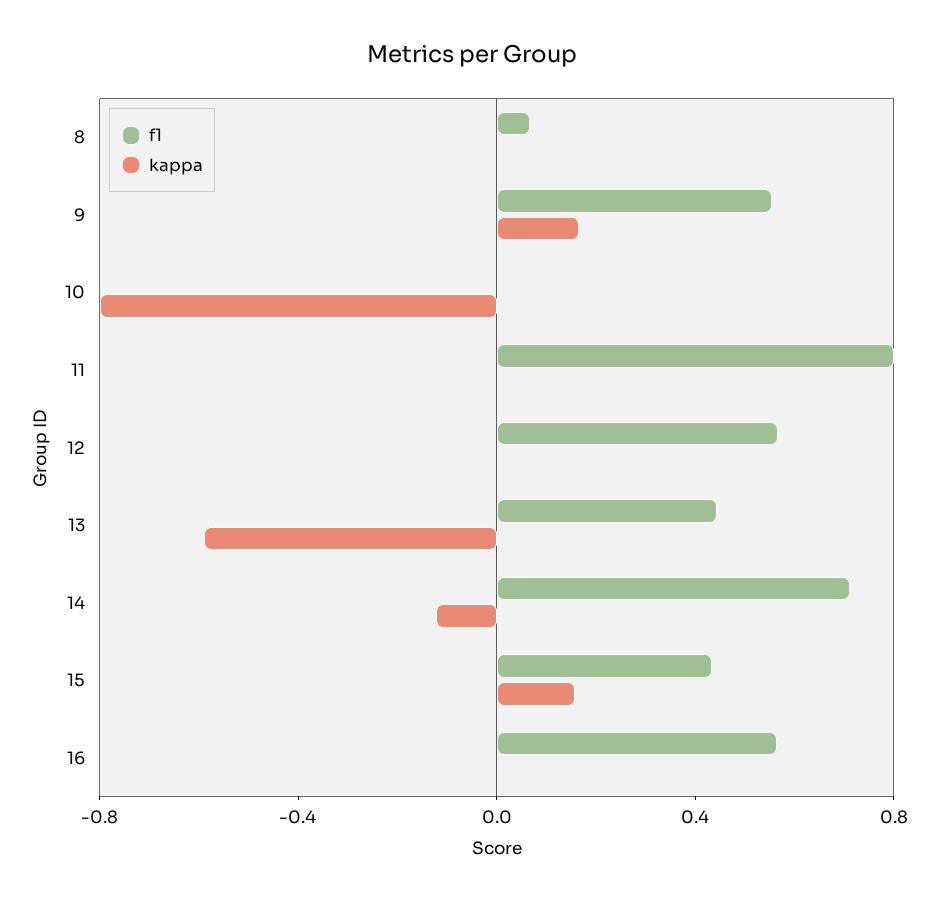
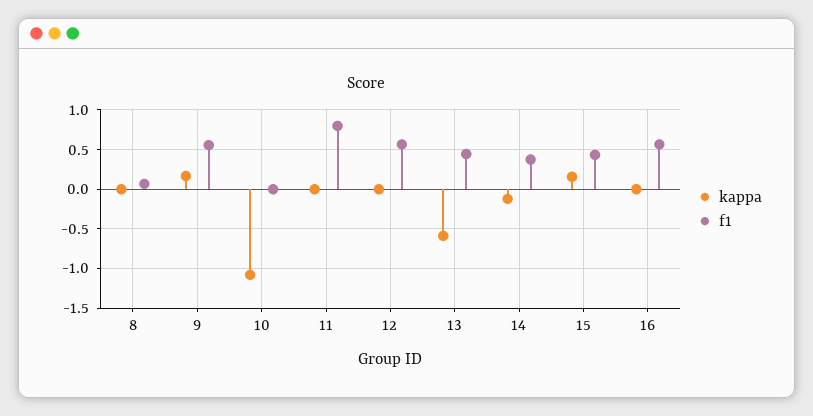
  {
    "f1": {
      "8": 0.1,
      "9": 0.6,
      "10": 0,
      "11": 0.8,
      "12": 0.6,
      "13": 0.4,
-     "14": 0.7,
+     "14": 0.4,
      "15": 0.4,
      "16": 0.6
    },
    "kappa": {
      "8": 0,
      "9": 0.2,
-     "10": -0.8,
+     "10": -1.1,
      "11": 0,
      "12": 0,
      "13": -0.6,
      "14": -0.1,
      "15": 0.2,
      "16": 0
    }
  }

